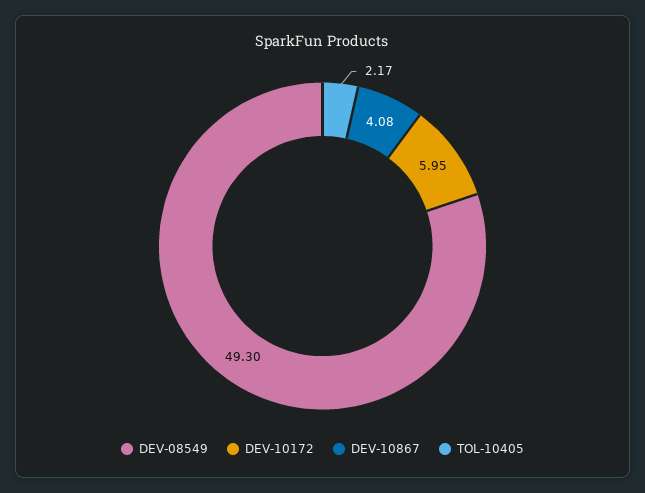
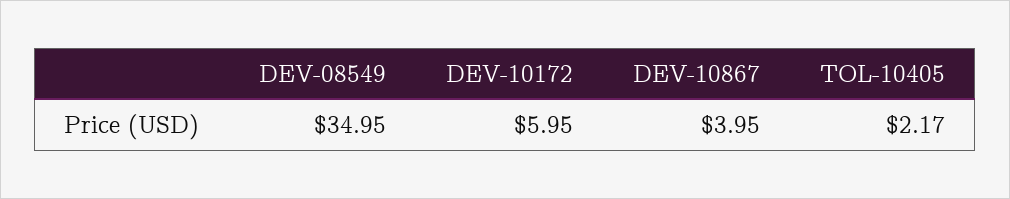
  {
-   "DEV-08549": 49.3,
+   "DEV-08549": 34.95,
    "DEV-10172": 5.95,
-   "DEV-10867": 4.08,
+   "DEV-10867": 3.95,
    "TOL-10405": 2.17
  }

